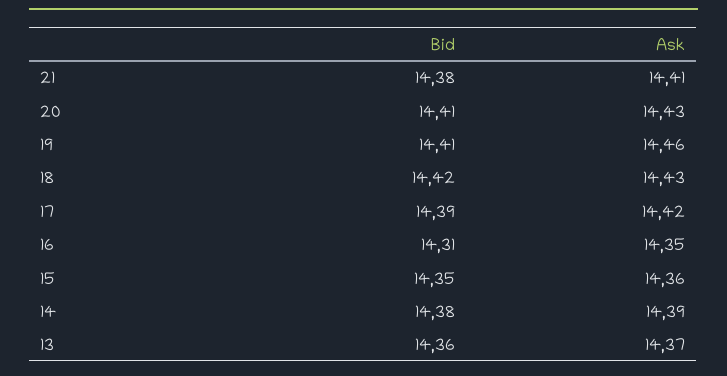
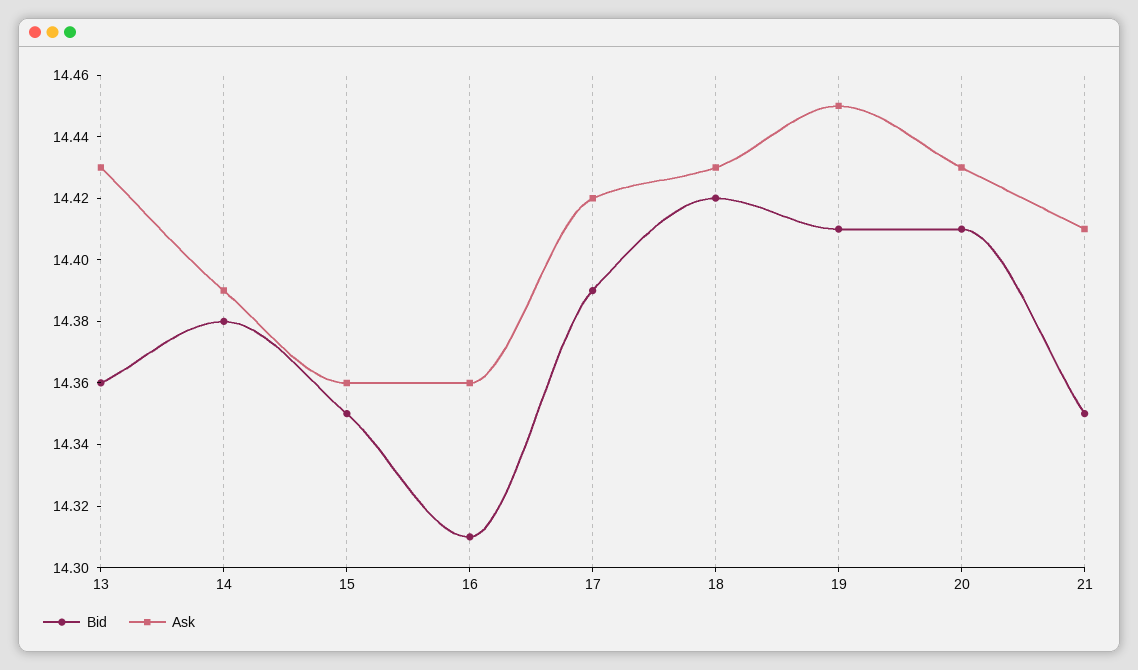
  {
    "Bid": {
-     "21": 14.38,
+     "21": 14.35,
      "20": 14.41,
      "19": 14.41,
      "18": 14.42,
      "17": 14.39,
      "16": 14.31,
      "15": 14.35,
      "14": 14.38,
      "13": 14.36
    },
    "Ask": {
      "21": 14.41,
      "20": 14.43,
-     "19": 14.46,
+     "19": 14.45,
      "18": 14.43,
      "17": 14.42,
-     "16": 14.35,
+     "16": 14.36,
      "15": 14.36,
      "14": 14.39,
-     "13": 14.37
+     "13": 14.43
    }
  }

